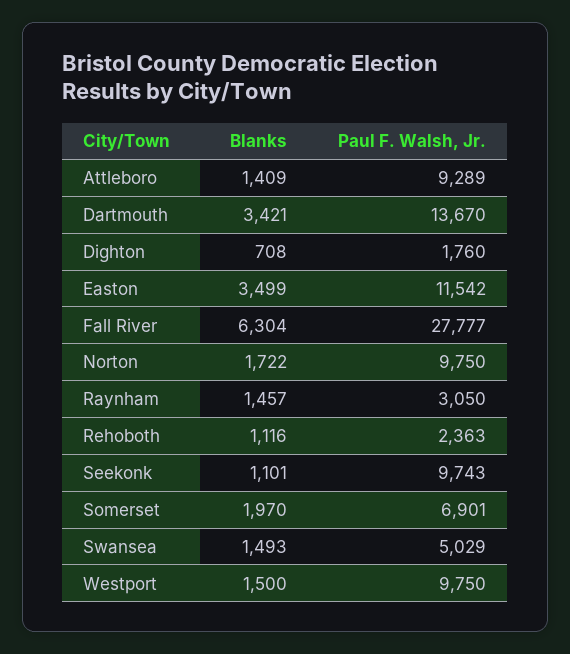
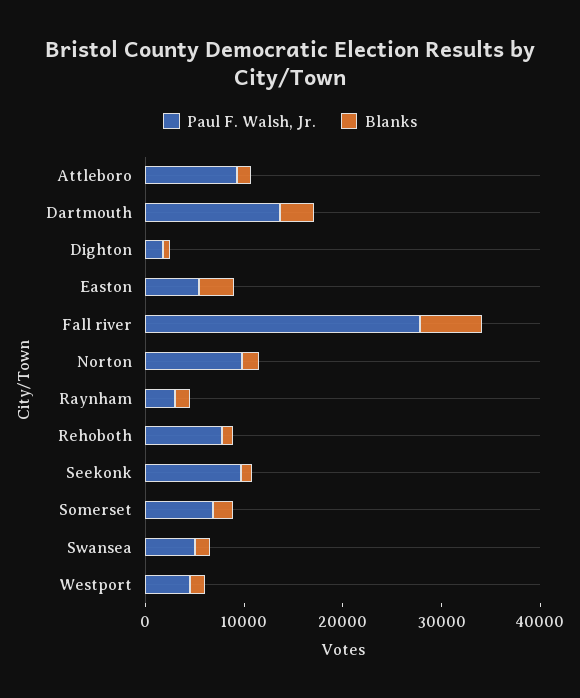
  {
    "Blanks": {
      "Attleboro": 1409,
      "Dartmouth": 3421,
      "Dighton": 708,
      "Easton": 3499,
      "Fall River": 6304,
      "Norton": 1722,
      "Raynham": 1457,
      "Rehoboth": 1116,
      "Seekonk": 1101,
      "Somerset": 1970,
      "Swansea": 1493,
      "Westport": 1500
    },
    "Paul F. Walsh, Jr.": {
      "Attleboro": 9289,
      "Dartmouth": 13670,
      "Dighton": 1760,
-     "Easton": 11542,
+     "Easton": 6000,
      "Fall River": 27777,
      "Norton": 9750,
      "Raynham": 3050,
-     "Rehoboth": 2363,
+     "Rehoboth": 8000,
      "Seekonk": 9743,
      "Somerset": 6901,
      "Swansea": 5029,
-     "Westport": 9750
+     "Westport": 4000
    }
  }

